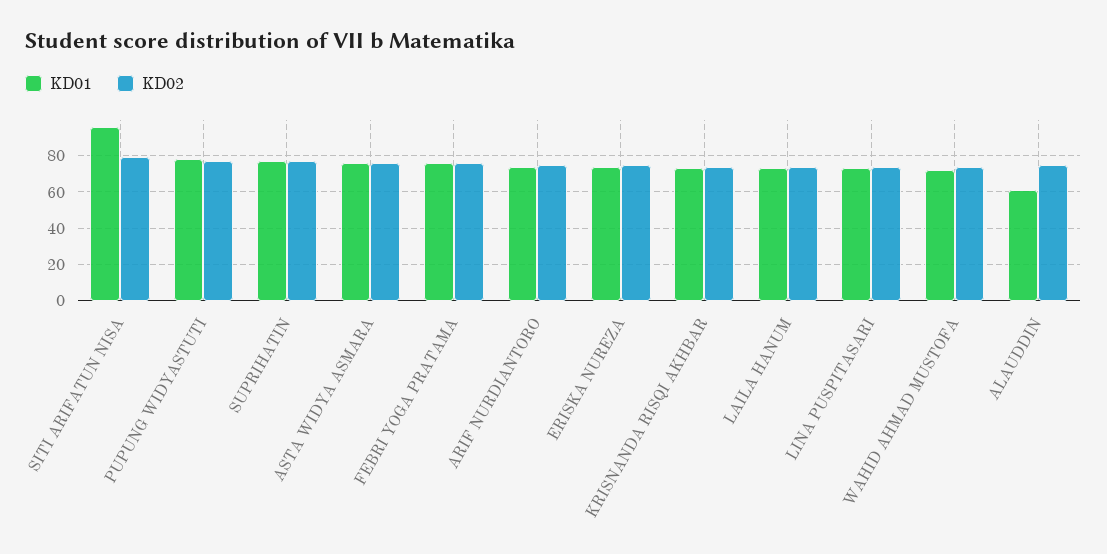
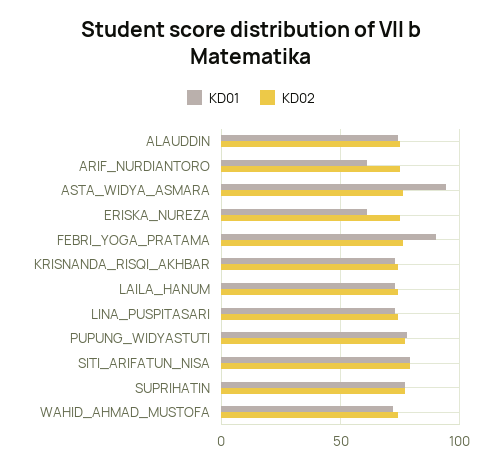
  {
    "KD01": {
-     "SITI ARIFATUN NISA": 95,
+     "SITI ARIFATUN NISA": 80,
      "PUPUNG WIDYASTUTI": 80,
      "SUPRIHATIN": 75,
-     "ASTA WIDYA ASMARA": 75,
+     "ASTA WIDYA ASMARA": 95,
-     "FEBRI YOGA PRATAMA": 75,
+     "FEBRI YOGA PRATAMA": 90,
-     "ARIF NURDIANTORO": 75,
+     "ARIF NURDIANTORO": 60,
-     "ERISKA NUREZA": 75,
+     "ERISKA NUREZA": 60,
      "KRISNANDA RISQI AKHBAR": 75,
      "LAILA HANUM": 75,
      "LINA PUSPITASARI": 75,
      "WAHID AHMAD MUSTOFA": 70,
-     "ALAUDDIN": 60
+     "ALAUDDIN": 75
    },
    "KD02": {
      "SITI ARIFATUN NISA": 80,
      "PUPUNG WIDYASTUTI": 75,
      "SUPRIHATIN": 75,
      "ASTA WIDYA ASMARA": 75,
      "FEBRI YOGA PRATAMA": 75,
      "ARIF NURDIANTORO": 75,
      "ERISKA NUREZA": 75,
      "KRISNANDA RISQI AKHBAR": 75,
      "LAILA HANUM": 75,
      "LINA PUSPITASARI": 75,
      "WAHID AHMAD MUSTOFA": 75,
      "ALAUDDIN": 75
    }
  }

